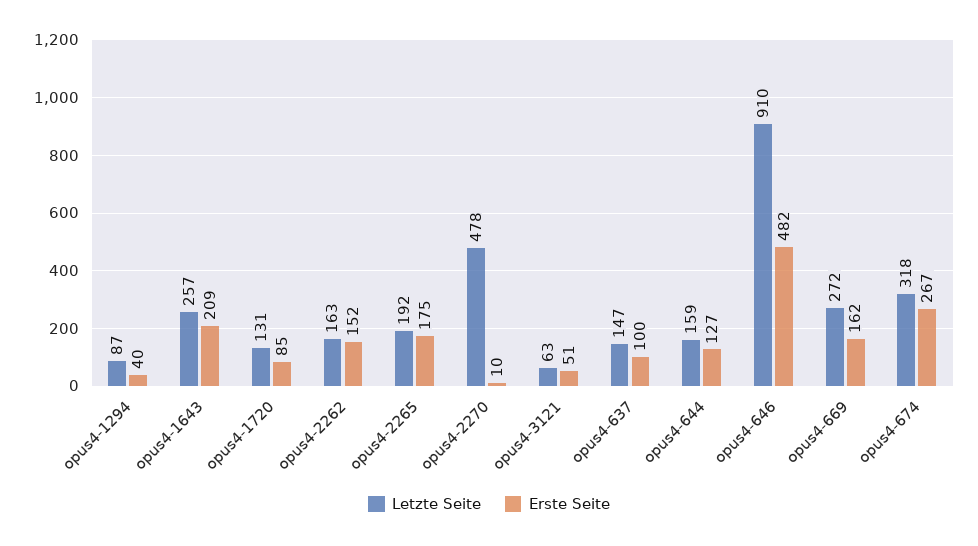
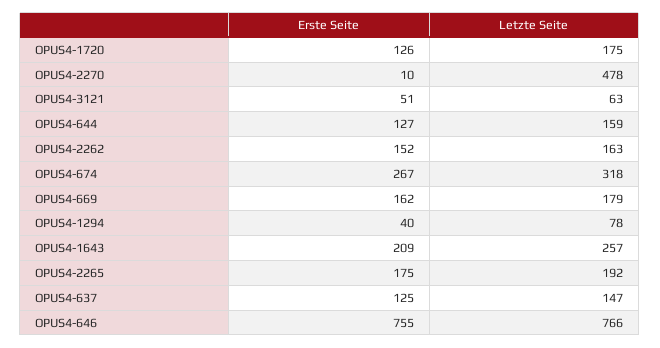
  {
    "Letzte Seite": {
-     "opus4-1294": 87,
+     "opus4-1294": 78,
      "opus4-1643": 257,
-     "opus4-1720": 131,
+     "opus4-1720": 175,
      "opus4-2262": 163,
      "opus4-2265": 192,
      "opus4-2270": 478,
      "opus4-3121": 63,
      "opus4-637": 147,
      "opus4-644": 159,
-     "opus4-646": 910,
+     "opus4-646": 766,
-     "opus4-669": 272,
+     "opus4-669": 179,
      "opus4-674": 318
    },
    "Erste Seite": {
      "opus4-1294": 40,
      "opus4-1643": 209,
-     "opus4-1720": 85,
+     "opus4-1720": 126,
      "opus4-2262": 152,
      "opus4-2265": 175,
      "opus4-2270": 10,
      "opus4-3121": 51,
-     "opus4-637": 100,
+     "opus4-637": 125,
      "opus4-644": 127,
-     "opus4-646": 482,
+     "opus4-646": 755,
      "opus4-669": 162,
      "opus4-674": 267
    }
  }

